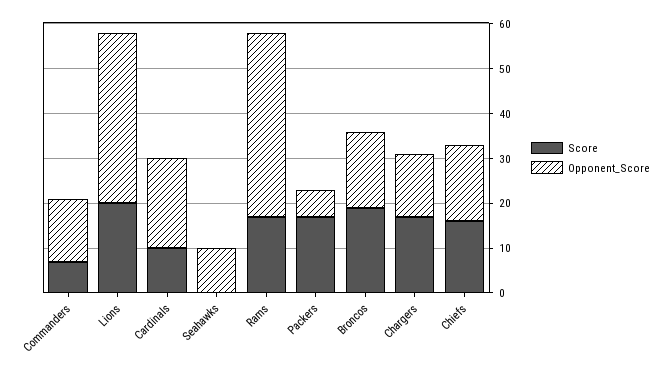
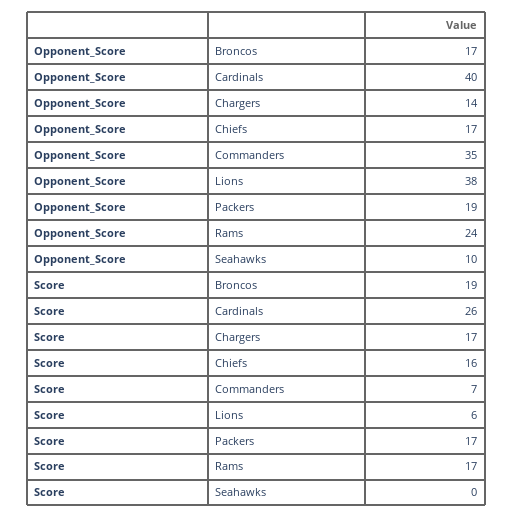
  {
    "Score": {
      "Commanders": 7,
-     "Lions": 20,
+     "Lions": 6,
-     "Cardinals": 10,
+     "Cardinals": 26,
      "Seahawks": 0,
      "Rams": 17,
      "Packers": 17,
      "Broncos": 19,
      "Chargers": 17,
      "Chiefs": 16
    },
    "Opponent_Score": {
-     "Commanders": 15,
+     "Commanders": 35,
      "Lions": 38,
-     "Cardinals": 20,
+     "Cardinals": 40,
      "Seahawks": 10,
-     "Rams": 40,
+     "Rams": 24,
-     "Packers": 5,
+     "Packers": 19,
      "Broncos": 17,
      "Chargers": 14,
      "Chiefs": 17
    }
  }

